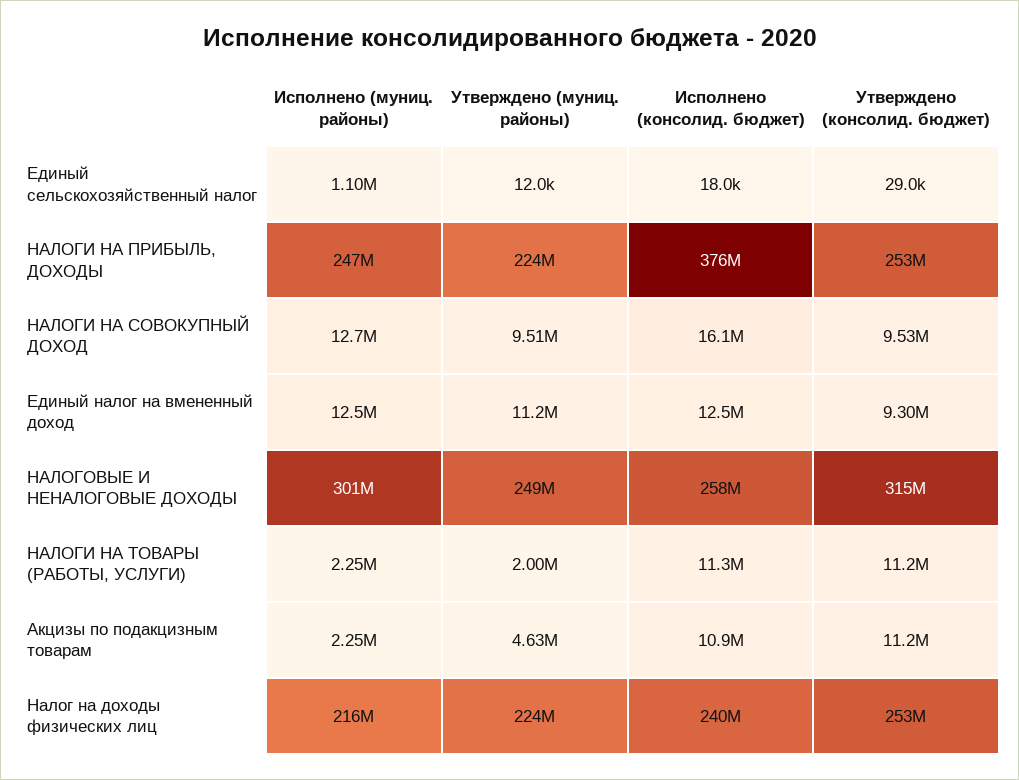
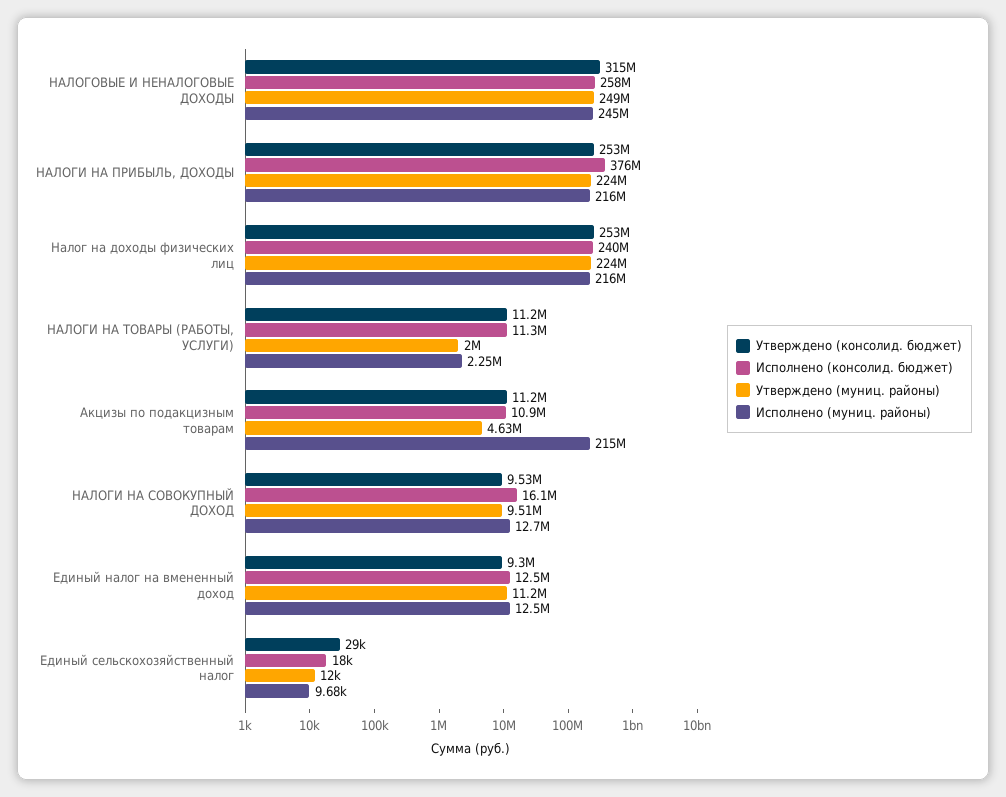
  {
    "Исполнено (муниц. районы)": {
-     "Единый сельскохозяйственный налог": 1100000,
+     "Единый сельскохозяйственный налог": 9680,
-     "НАЛОГИ НА ПРИБЫЛЬ, ДОХОДЫ": 247000000,
+     "НАЛОГИ НА ПРИБЫЛЬ, ДОХОДЫ": 216000000,
      "НАЛОГИ НА СОВОКУПНЫЙ ДОХОД": 12700000,
      "Единый налог на вмененный доход": 12500000,
-     "НАЛОГОВЫЕ И НЕНАЛОГОВЫЕ ДОХОДЫ": 301000000,
+     "НАЛОГОВЫЕ И НЕНАЛОГОВЫЕ ДОХОДЫ": 245000000,
      "НАЛОГИ НА ТОВАРЫ (РАБОТЫ, УСЛУГИ)": 2250000,
-     "Акцизы по подакцизным товарам": 2250000,
+     "Акцизы по подакцизным товарам": 215000000,
      "Налог на доходы физических лиц": 216000000
    },
    "Утверждено (муниц. районы)": {
      "Единый сельскохозяйственный налог": 12000,
      "НАЛОГИ НА ПРИБЫЛЬ, ДОХОДЫ": 224000000,
      "НАЛОГИ НА СОВОКУПНЫЙ ДОХОД": 9510000,
      "Единый налог на вмененный доход": 11200000,
      "НАЛОГОВЫЕ И НЕНАЛОГОВЫЕ ДОХОДЫ": 249000000,
      "НАЛОГИ НА ТОВАРЫ (РАБОТЫ, УСЛУГИ)": 2000000,
      "Акцизы по подакцизным товарам": 4630000,
      "Налог на доходы физических лиц": 224000000
    },
    "Исполнено (консолид. бюджет)": {
      "Единый сельскохозяйственный налог": 18000,
      "НАЛОГИ НА ПРИБЫЛЬ, ДОХОДЫ": 376000000,
      "НАЛОГИ НА СОВОКУПНЫЙ ДОХОД": 16100000,
      "Единый налог на вмененный доход": 12500000,
      "НАЛОГОВЫЕ И НЕНАЛОГОВЫЕ ДОХОДЫ": 258000000,
      "НАЛОГИ НА ТОВАРЫ (РАБОТЫ, УСЛУГИ)": 11300000,
      "Акцизы по подакцизным товарам": 10900000,
      "Налог на доходы физических лиц": 240000000
    },
    "Утверждено (консолид. бюджет)": {
      "Единый сельскохозяйственный налог": 29000,
      "НАЛОГИ НА ПРИБЫЛЬ, ДОХОДЫ": 253000000,
      "НАЛОГИ НА СОВОКУПНЫЙ ДОХОД": 9530000,
      "Единый налог на вмененный доход": 9300000,
      "НАЛОГОВЫЕ И НЕНАЛОГОВЫЕ ДОХОДЫ": 315000000,
      "НАЛОГИ НА ТОВАРЫ (РАБОТЫ, УСЛУГИ)": 11200000,
      "Акцизы по подакцизным товарам": 11200000,
      "Налог на доходы физических лиц": 253000000
    }
  }

